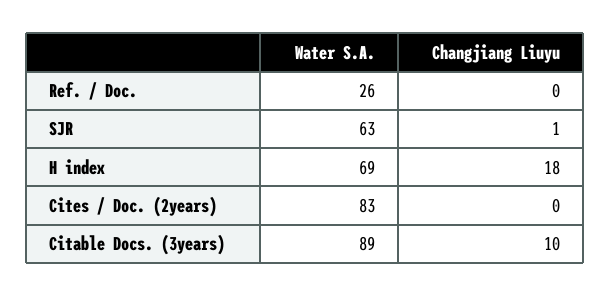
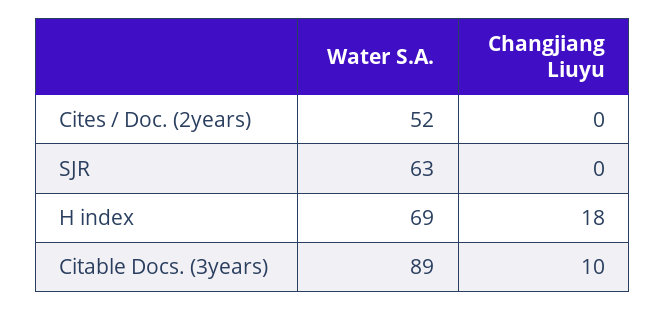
  {
    "Water S.A.": {
-     "Ref. / Doc.": 26,
      "SJR": 63,
      "H index": 69,
-     "Cites / Doc. (2years)": 83,
+     "Cites / Doc. (2years)": 52,
      "Citable Docs. (3years)": 89
    },
    "Changjiang Liuyu": {
-     "Ref. / Doc.": 0,
-     "SJR": 1,
+     "SJR": 0,
      "H index": 18,
      "Cites / Doc. (2years)": 0,
      "Citable Docs. (3years)": 10
    }
  }

